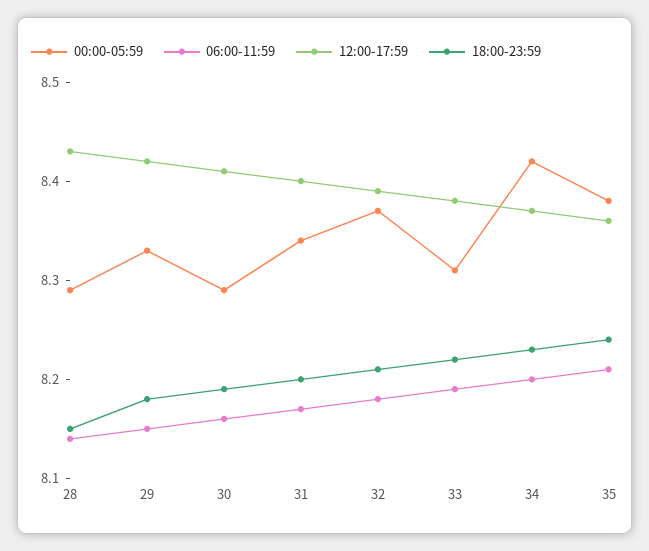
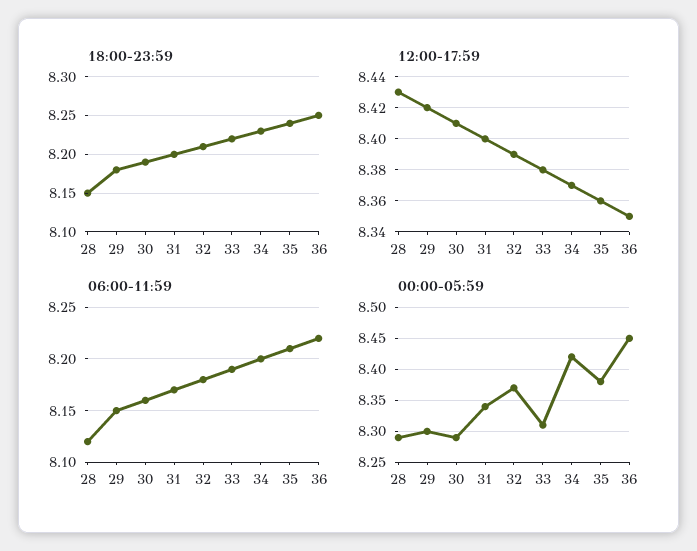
  {
    "00:00-05:59": {
      "28": 8.29,
-     "29": 8.33,
+     "29": 8.3,
      "30": 8.29,
      "31": 8.34,
      "32": 8.37,
      "33": 8.31,
      "34": 8.42,
-     "35": 8.38
+     "35": 8.38,
+     "36": 8.45
    },
    "06:00-11:59": {
-     "28": 8.14,
+     "28": 8.12,
      "29": 8.15,
      "30": 8.16,
      "31": 8.17,
      "32": 8.18,
      "33": 8.19,
      "34": 8.2,
-     "35": 8.21
+     "35": 8.21,
+     "36": 8.22
    },
    "12:00-17:59": {
      "28": 8.43,
      "29": 8.42,
      "30": 8.41,
      "31": 8.4,
      "32": 8.39,
      "33": 8.38,
      "34": 8.37,
-     "35": 8.36
+     "35": 8.36,
+     "36": 8.35
    },
    "18:00-23:59": {
      "28": 8.15,
      "29": 8.18,
      "30": 8.19,
      "31": 8.2,
      "32": 8.21,
      "33": 8.22,
      "34": 8.23,
-     "35": 8.24
+     "35": 8.24,
+     "36": 8.25
    }
  }

